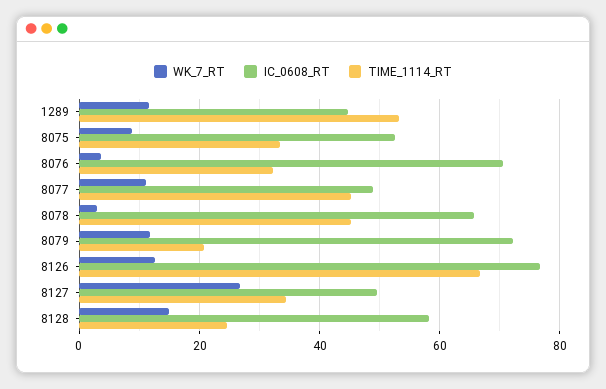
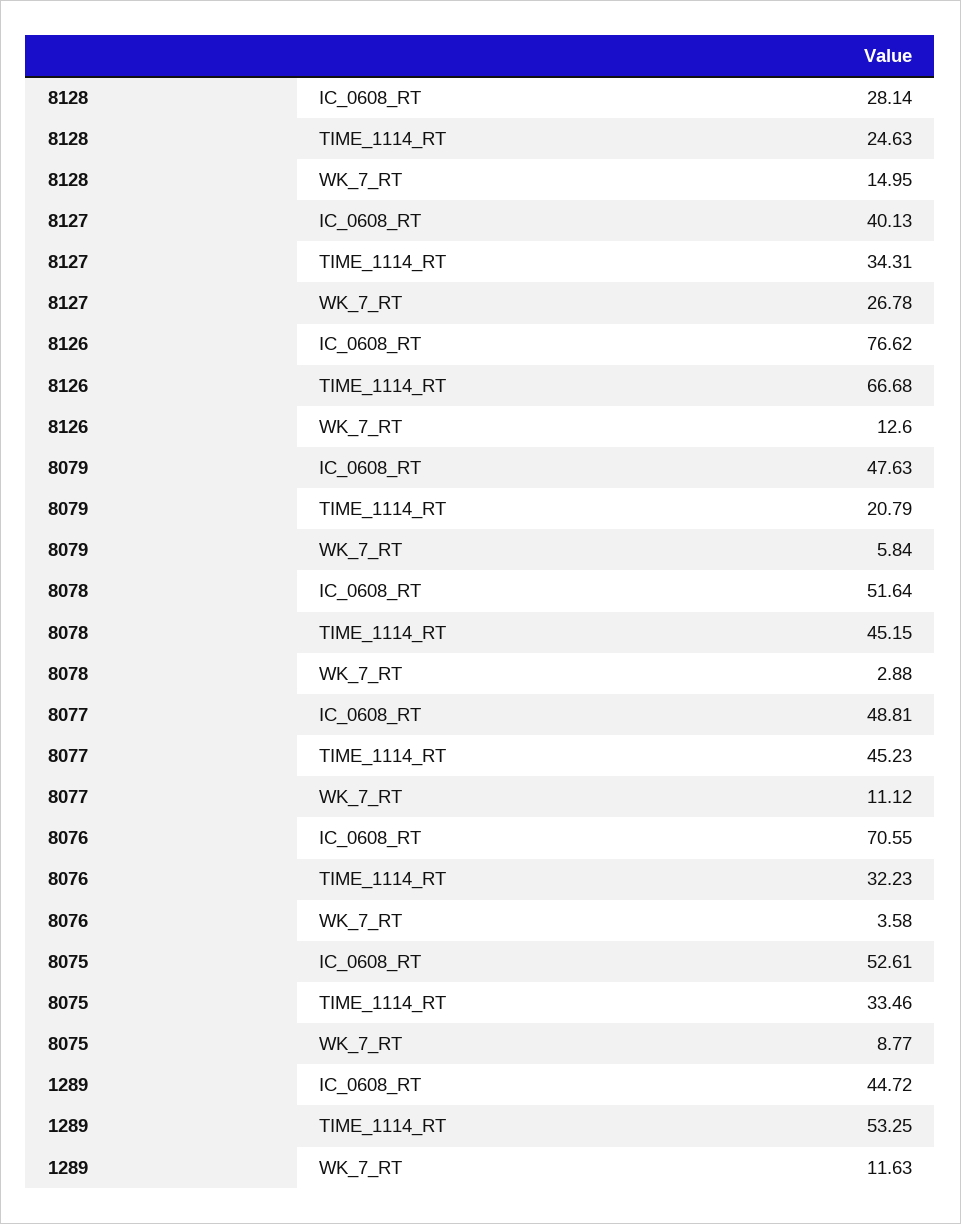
  {
    "WK_7_RT": {
      "1289": 11.63,
      "8075": 8.77,
      "8076": 3.58,
      "8077": 11.12,
      "8078": 2.88,
-     "8079": 12,
+     "8079": 5.84,
      "8126": 12.6,
      "8127": 26.78,
      "8128": 14.95
    },
    "IC_0608_RT": {
      "1289": 44.72,
      "8075": 52.61,
      "8076": 70.55,
      "8077": 48.81,
-     "8078": 66,
+     "8078": 51.64,
-     "8079": 72,
+     "8079": 47.63,
      "8126": 76.62,
-     "8127": 50,
+     "8127": 40.13,
-     "8128": 58
+     "8128": 28.14
    },
    "TIME_1114_RT": {
      "1289": 53.25,
      "8075": 33.46,
      "8076": 32.23,
      "8077": 45.23,
      "8078": 45.15,
      "8079": 20.79,
      "8126": 66.68,
      "8127": 34.31,
      "8128": 24.63
    }
  }

